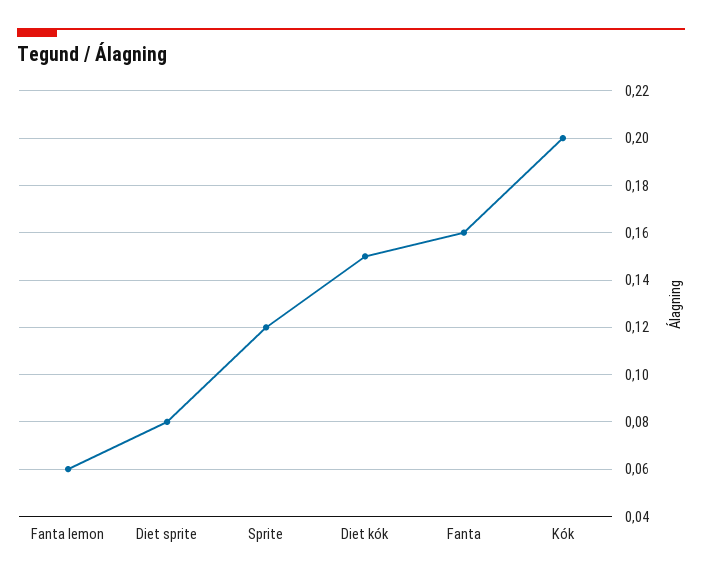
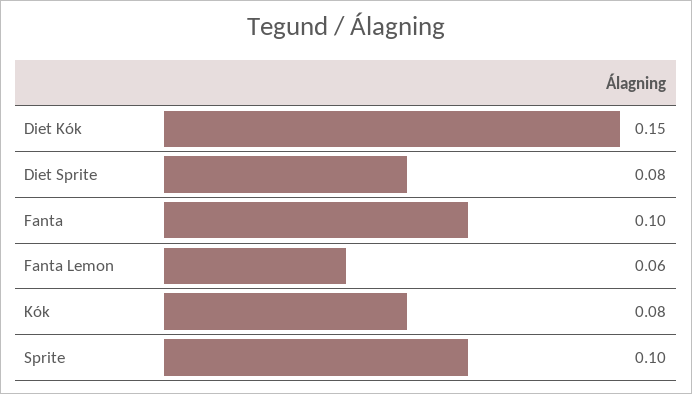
  {
    "Fanta lemon": 0.06,
    "Diet sprite": 0.08,
-   "Sprite": 0.12,
+   "Sprite": 0.1,
    "Diet kók": 0.15,
-   "Fanta": 0.16,
+   "Fanta": 0.1,
-   "Kók": 0.2
+   "Kók": 0.08
  }

